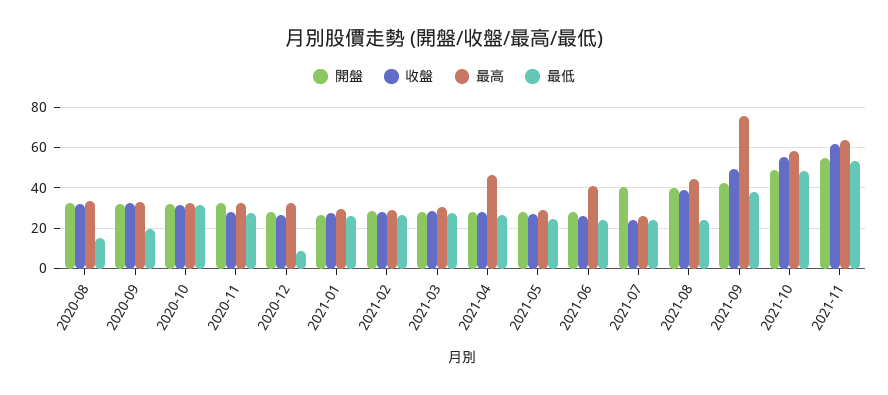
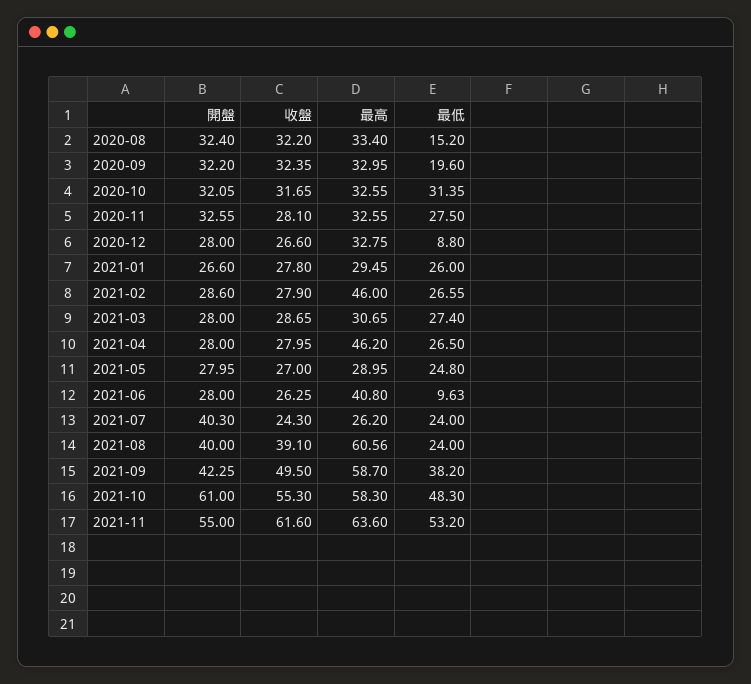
  {
    "開盤": {
      "2020-08": 32.4,
      "2020-09": 32.2,
      "2020-10": 32.05,
      "2020-11": 32.55,
      "2020-12": 28,
      "2021-01": 26.6,
      "2021-02": 28.6,
      "2021-03": 28,
      "2021-04": 28,
      "2021-05": 27.95,
      "2021-06": 28,
      "2021-07": 40.3,
      "2021-08": 40,
      "2021-09": 42.25,
-     "2021-10": 50,
+     "2021-10": 61,
      "2021-11": 55
    },
    "收盤": {
      "2020-08": 32.2,
      "2020-09": 32.35,
      "2020-10": 31.65,
      "2020-11": 28.1,
      "2020-12": 26.6,
      "2021-01": 27.8,
      "2021-02": 27.9,
      "2021-03": 28.65,
      "2021-04": 27.95,
      "2021-05": 27,
      "2021-06": 26.25,
      "2021-07": 24.3,
      "2021-08": 39.1,
      "2021-09": 49.5,
      "2021-10": 55.3,
      "2021-11": 61.6
    },
    "最高": {
      "2020-08": 33.4,
      "2020-09": 32.95,
      "2020-10": 32.55,
      "2020-11": 32.55,
      "2020-12": 32.75,
      "2021-01": 29.45,
-     "2021-02": 30,
+     "2021-02": 46,
      "2021-03": 30.65,
      "2021-04": 46.2,
      "2021-05": 28.95,
      "2021-06": 40.8,
      "2021-07": 26.2,
-     "2021-08": 45,
+     "2021-08": 60.56,
-     "2021-09": 75,
+     "2021-09": 58.7,
      "2021-10": 58.3,
      "2021-11": 63.6
    },
    "最低": {
      "2020-08": 15.2,
      "2020-09": 19.6,
      "2020-10": 31.35,
      "2020-11": 27.5,
      "2020-12": 8.8,
      "2021-01": 26,
      "2021-02": 26.55,
      "2021-03": 27.4,
      "2021-04": 26.5,
      "2021-05": 24.8,
-     "2021-06": 25,
+     "2021-06": 9.63,
      "2021-07": 24,
      "2021-08": 24,
      "2021-09": 38.2,
      "2021-10": 48.3,
      "2021-11": 53.2
    }
  }

